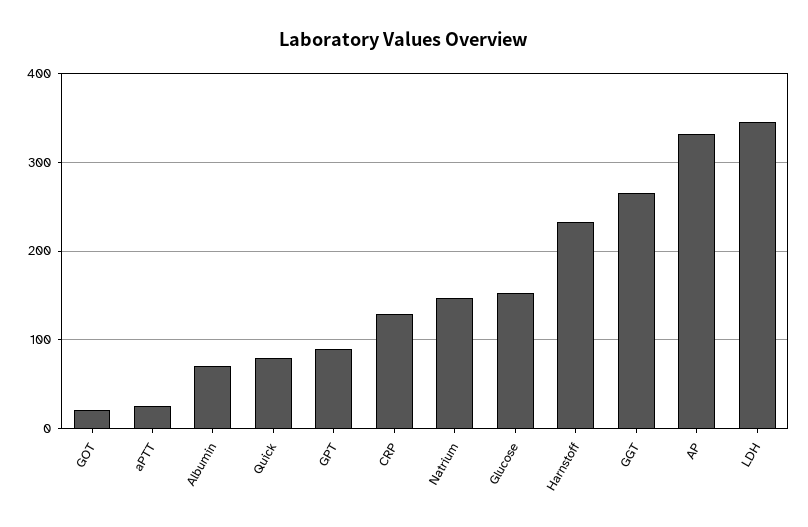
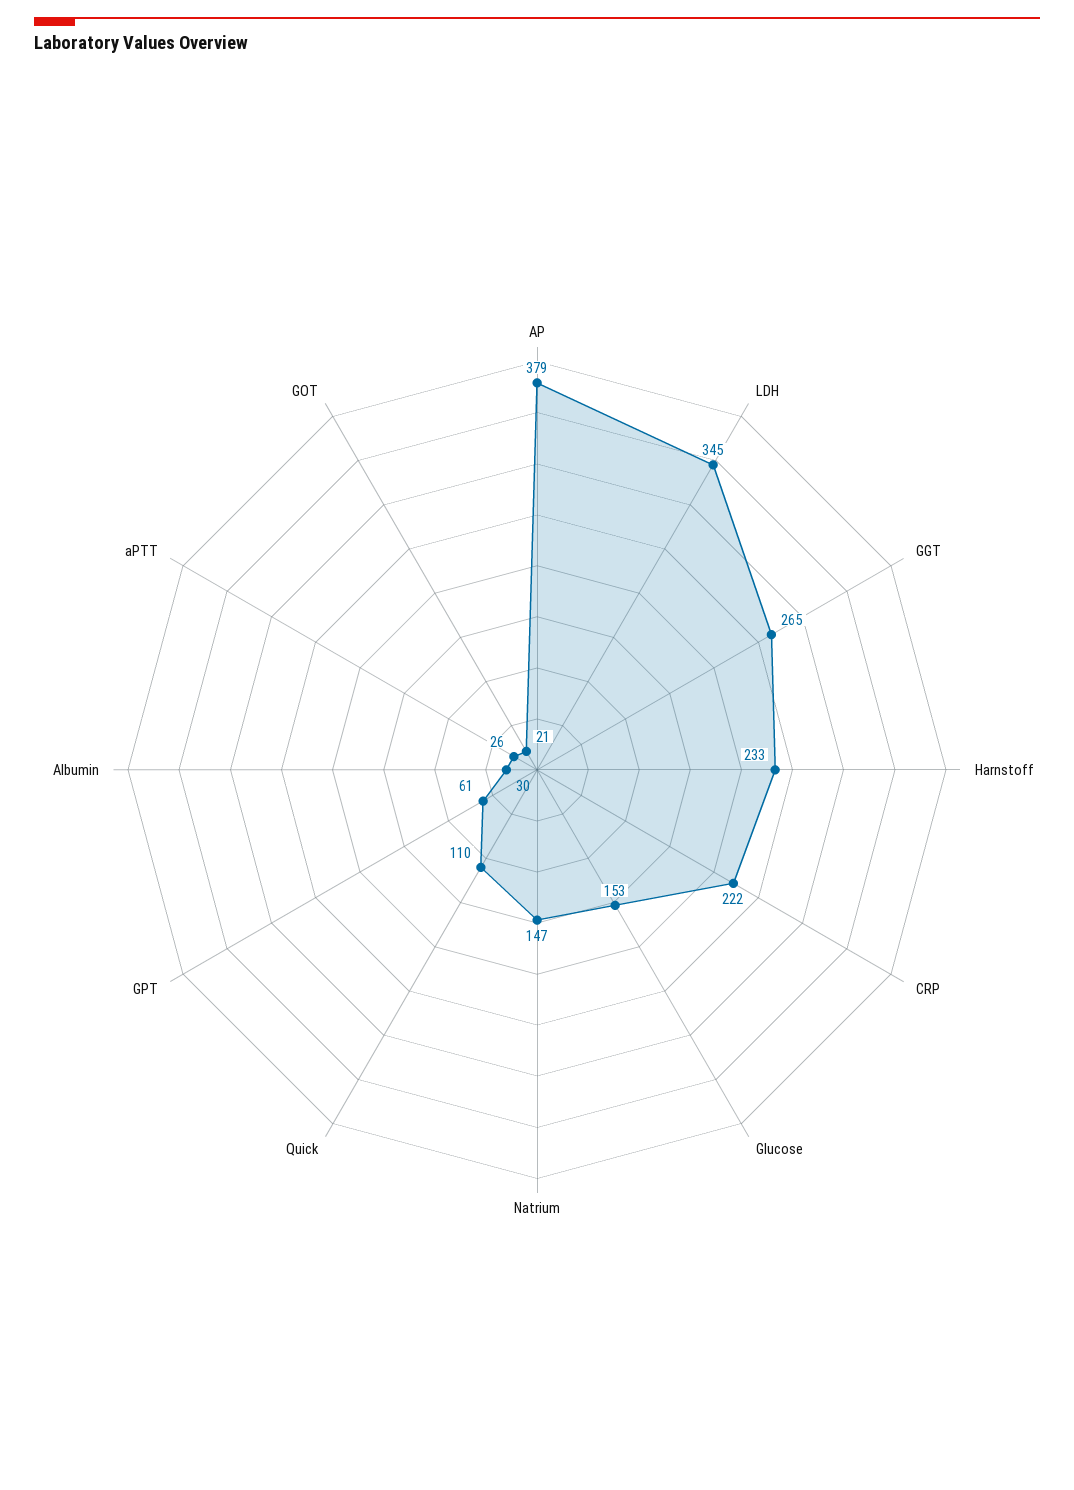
  {
    "GOT": 21,
    "aPTT": 26,
-   "Albumin": 70,
+   "Albumin": 30,
-   "Quick": 80,
+   "Quick": 110,
-   "GPT": 90,
+   "GPT": 61,
-   "CRP": 130,
+   "CRP": 222,
    "Natrium": 147,
    "Glucose": 153,
    "Harnstoff": 233,
    "GGT": 265,
-   "AP": 330,
+   "AP": 379,
    "LDH": 345
  }

